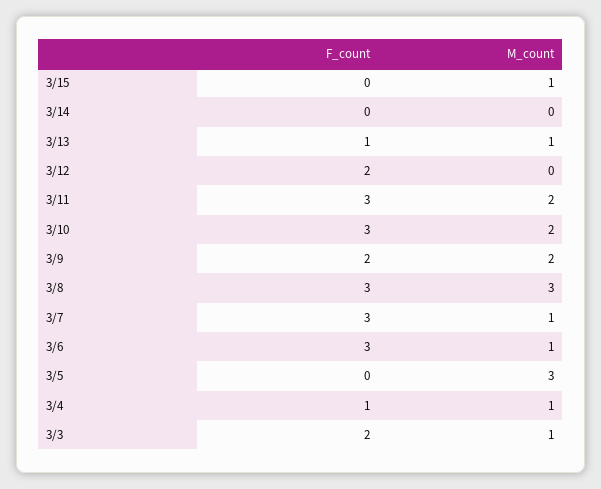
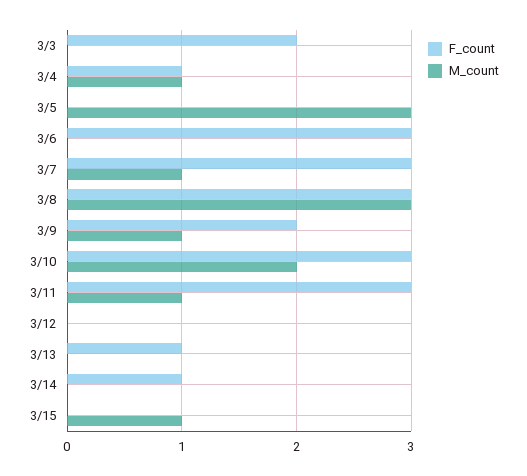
  {
    "F_count": {
      "3/15": 0,
-     "3/14": 0,
+     "3/14": 1,
      "3/13": 1,
-     "3/12": 2,
+     "3/12": 0,
      "3/11": 3,
      "3/10": 3,
      "3/9": 2,
      "3/8": 3,
      "3/7": 3,
      "3/6": 3,
      "3/5": 0,
      "3/4": 1,
      "3/3": 2
    },
    "M_count": {
      "3/15": 1,
      "3/14": 0,
-     "3/13": 1,
+     "3/13": 0,
      "3/12": 0,
-     "3/11": 2,
+     "3/11": 1,
      "3/10": 2,
-     "3/9": 2,
+     "3/9": 1,
      "3/8": 3,
      "3/7": 1,
-     "3/6": 1,
+     "3/6": 0,
      "3/5": 3,
      "3/4": 1,
-     "3/3": 1
+     "3/3": 0
    }
  }

